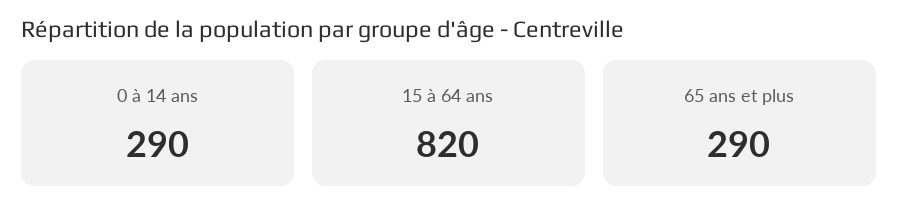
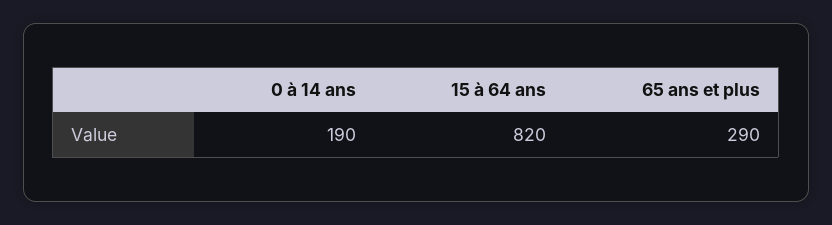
  {
-   "0 à 14 ans": 290,
+   "0 à 14 ans": 190,
    "15 à 64 ans": 820,
    "65 ans et plus": 290
  }

